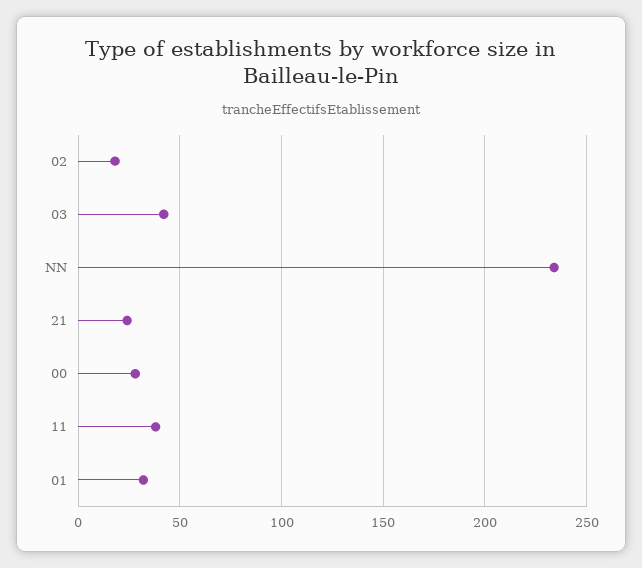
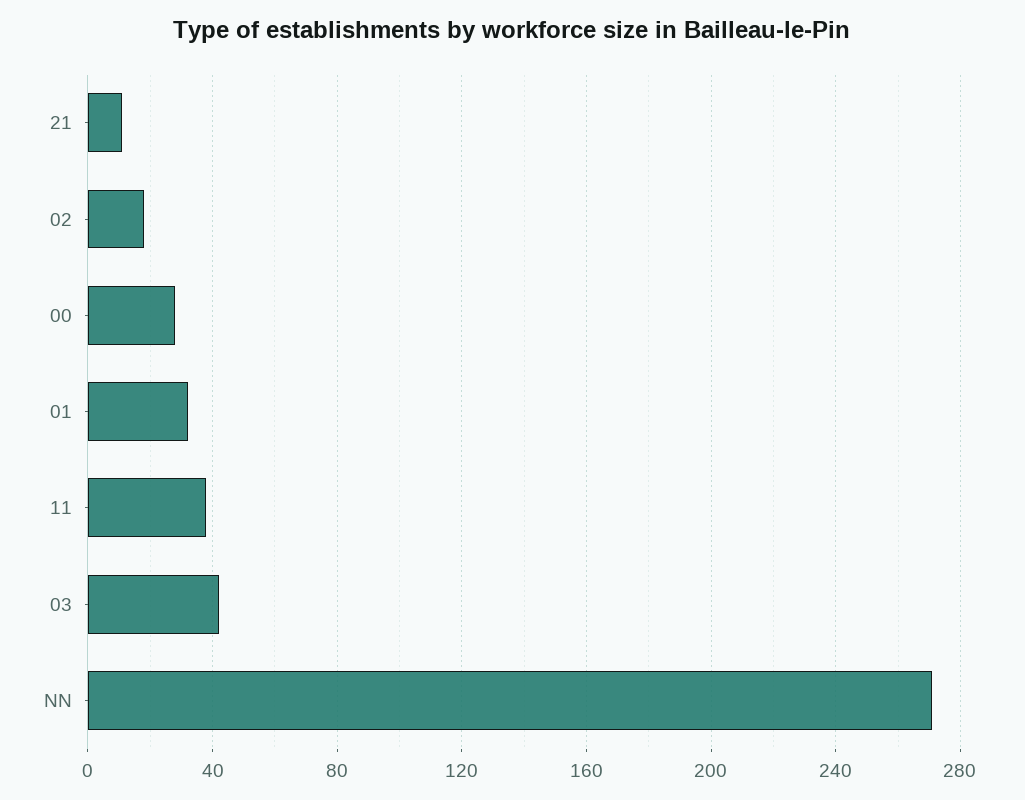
  {
    "02": 20,
    "03": 40,
-   "NN": 235,
+   "NN": 270,
-   "21": 25,
+   "21": 10,
    "00": 30,
    "11": 40,
    "01": 30
  }

